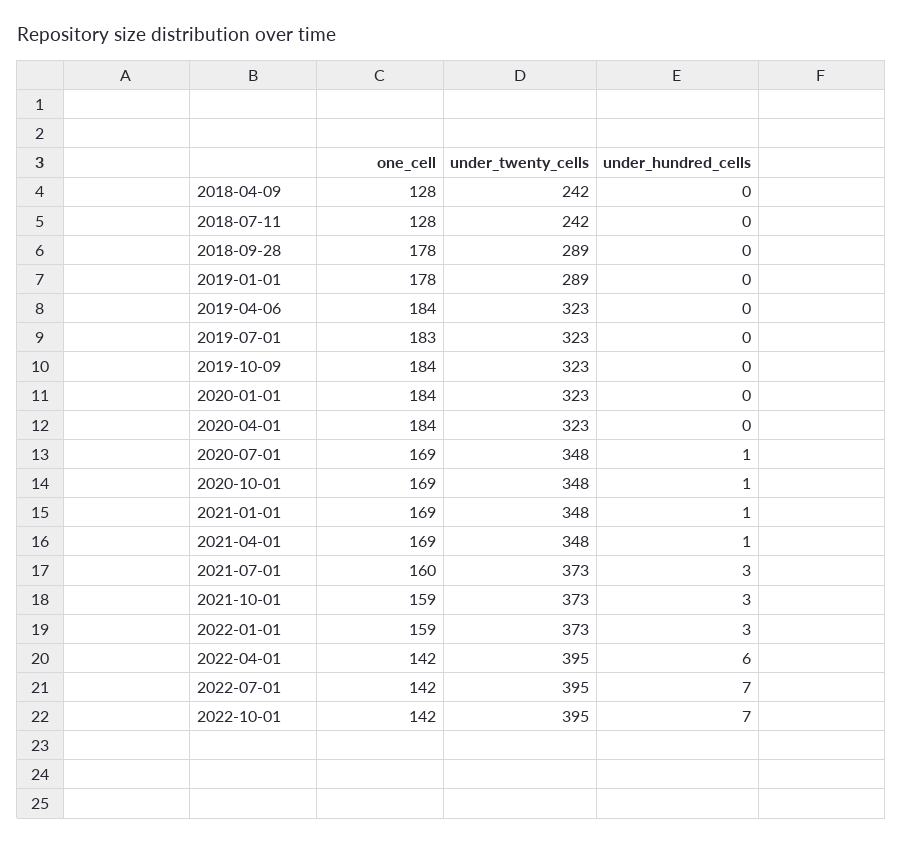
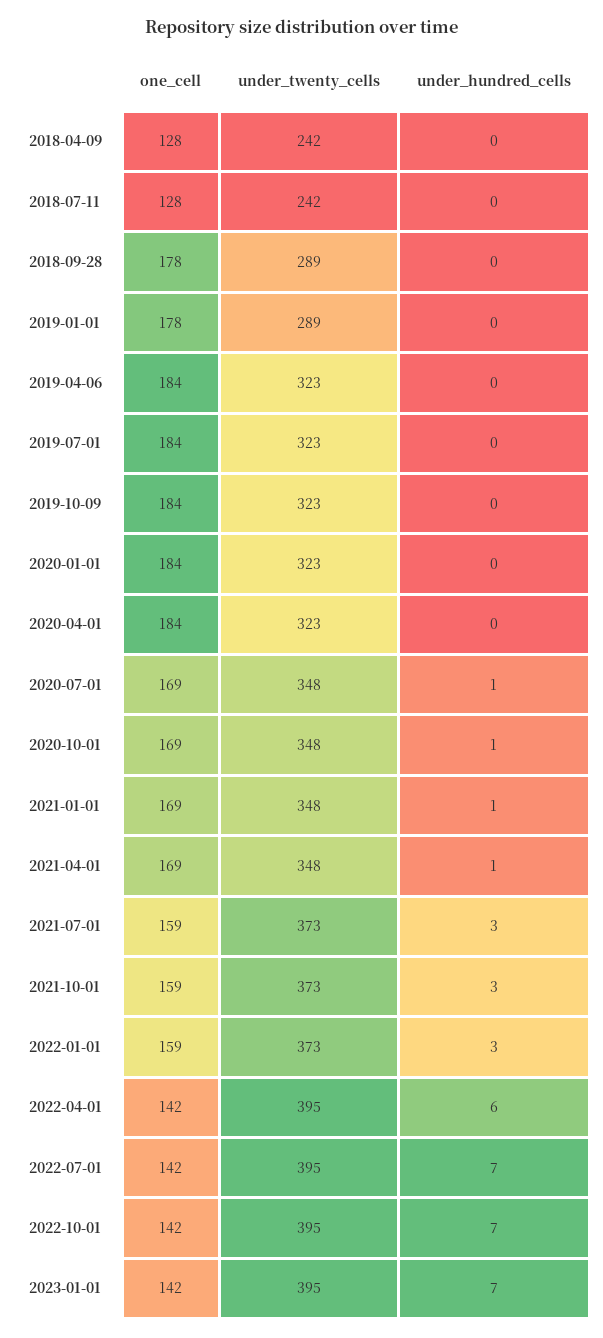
  {
    "one_cell": {
      "2018-04-09": 128,
      "2018-07-11": 128,
      "2018-09-28": 178,
      "2019-01-01": 178,
      "2019-04-06": 184,
-     "2019-07-01": 183,
+     "2019-07-01": 184,
      "2019-10-09": 184,
      "2020-01-01": 184,
      "2020-04-01": 184,
      "2020-07-01": 169,
      "2020-10-01": 169,
      "2021-01-01": 169,
      "2021-04-01": 169,
-     "2021-07-01": 160,
+     "2021-07-01": 159,
      "2021-10-01": 159,
      "2022-01-01": 159,
      "2022-04-01": 142,
      "2022-07-01": 142,
-     "2022-10-01": 142
+     "2022-10-01": 142,
+     "2023-01-01": 142
    },
    "under_twenty_cells": {
      "2018-04-09": 242,
      "2018-07-11": 242,
      "2018-09-28": 289,
      "2019-01-01": 289,
      "2019-04-06": 323,
      "2019-07-01": 323,
      "2019-10-09": 323,
      "2020-01-01": 323,
      "2020-04-01": 323,
      "2020-07-01": 348,
      "2020-10-01": 348,
      "2021-01-01": 348,
      "2021-04-01": 348,
      "2021-07-01": 373,
      "2021-10-01": 373,
      "2022-01-01": 373,
      "2022-04-01": 395,
      "2022-07-01": 395,
-     "2022-10-01": 395
+     "2022-10-01": 395,
+     "2023-01-01": 395
    },
    "under_hundred_cells": {
      "2018-04-09": 0,
      "2018-07-11": 0,
      "2018-09-28": 0,
      "2019-01-01": 0,
      "2019-04-06": 0,
      "2019-07-01": 0,
      "2019-10-09": 0,
      "2020-01-01": 0,
      "2020-04-01": 0,
      "2020-07-01": 1,
      "2020-10-01": 1,
      "2021-01-01": 1,
      "2021-04-01": 1,
      "2021-07-01": 3,
      "2021-10-01": 3,
      "2022-01-01": 3,
      "2022-04-01": 6,
      "2022-07-01": 7,
-     "2022-10-01": 7
+     "2022-10-01": 7,
+     "2023-01-01": 7
    }
  }

